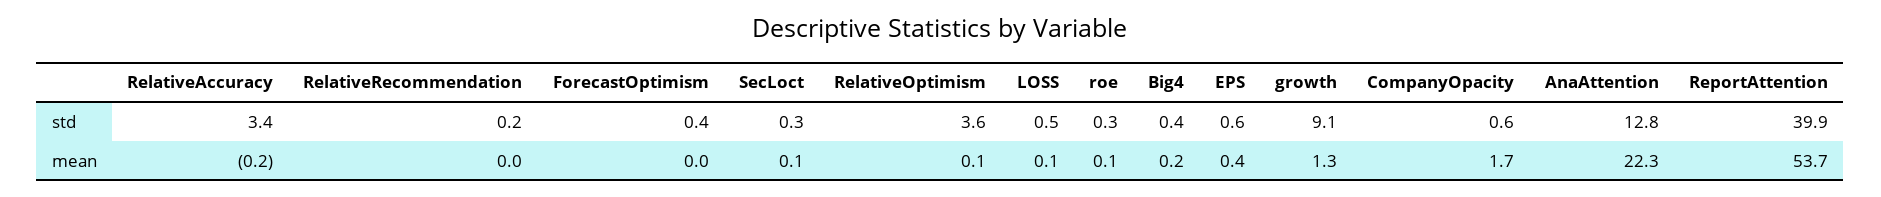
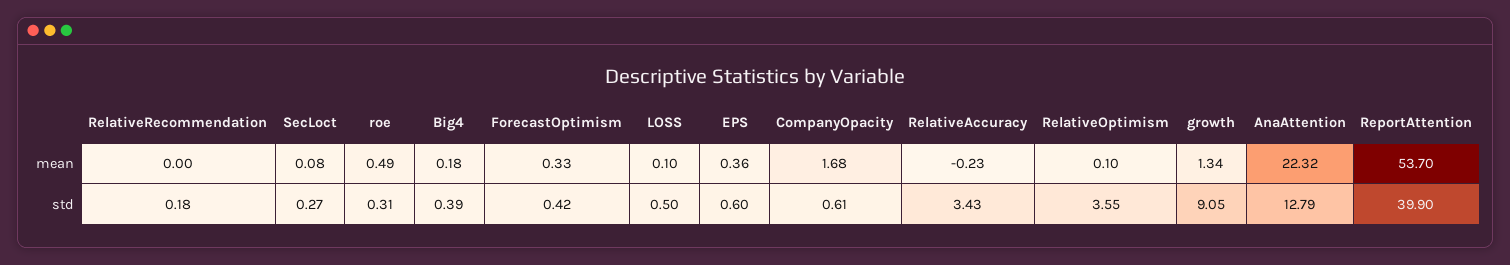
  {
    "RelativeAccuracy": {
      "std": 3.43,
      "mean": -0.23
    },
    "RelativeRecommendation": {
      "std": 0.18,
      "mean": 0
    },
    "ForecastOptimism": {
      "std": 0.42,
-     "mean": 0
+     "mean": 0.33
    },
    "SecLoct": {
      "std": 0.27,
      "mean": 0.08
    },
    "RelativeOptimism": {
      "std": 3.55,
      "mean": 0.1
    },
    "LOSS": {
      "std": 0.5,
      "mean": 0.1
    },
    "roe": {
      "std": 0.31,
-     "mean": 0.1
+     "mean": 0.49
    },
    "Big4": {
      "std": 0.39,
      "mean": 0.18
    },
    "EPS": {
      "std": 0.6,
      "mean": 0.36
    },
    "growth": {
      "std": 9.05,
      "mean": 1.34
    },
    "CompanyOpacity": {
      "std": 0.61,
      "mean": 1.68
    },
    "AnaAttention": {
      "std": 12.79,
      "mean": 22.32
    },
    "ReportAttention": {
      "std": 39.9,
      "mean": 53.7
    }
  }

